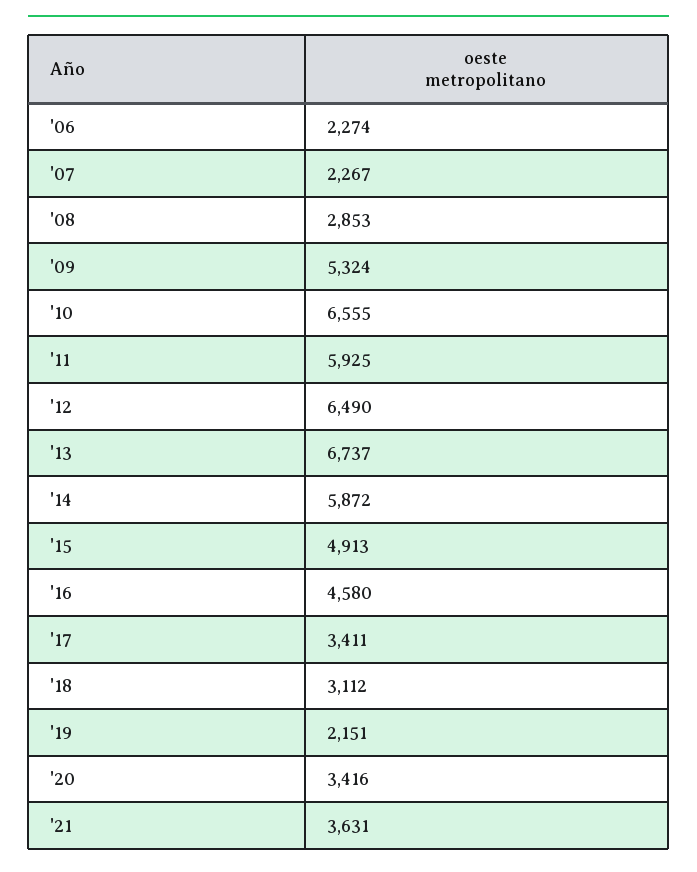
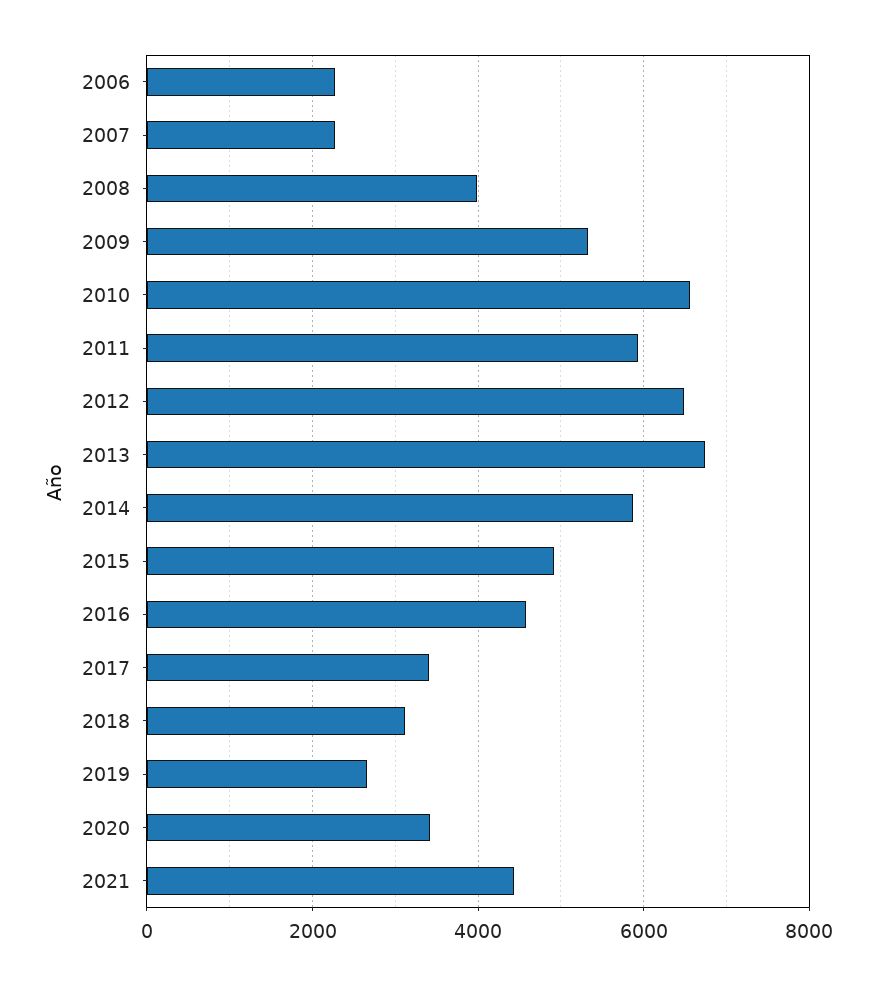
  {
    "'06": 2274,
    "'07": 2267,
-   "'08": 2853,
+   "'08": 4000,
    "'09": 5324,
    "'10": 6555,
    "'11": 5925,
    "'12": 6490,
    "'13": 6737,
    "'14": 5872,
    "'15": 4913,
    "'16": 4580,
    "'17": 3411,
    "'18": 3112,
-   "'19": 2151,
+   "'19": 2600,
    "'20": 3416,
-   "'21": 3631
+   "'21": 4400
  }

